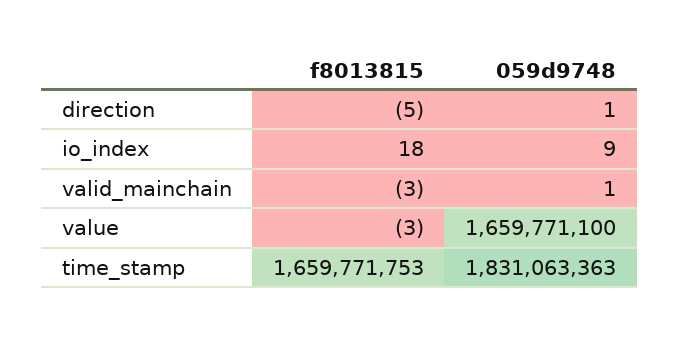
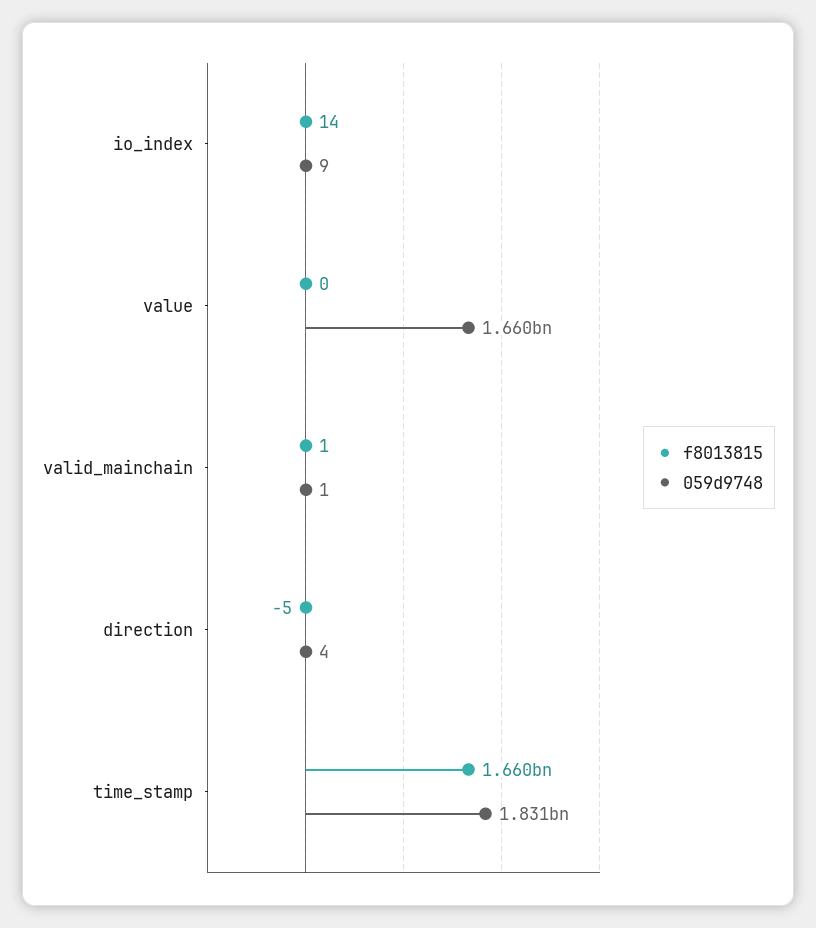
  {
    "f8013815": {
      "direction": -5,
-     "io_index": 18,
+     "io_index": 14,
-     "valid_mainchain": -3,
+     "valid_mainchain": 1,
-     "value": -3,
+     "value": 0,
      "time_stamp": 1659771753
    },
    "059d9748": {
-     "direction": 1,
+     "direction": 4,
      "io_index": 9,
      "valid_mainchain": 1,
      "value": 1659771100,
      "time_stamp": 1831063363
    }
  }

